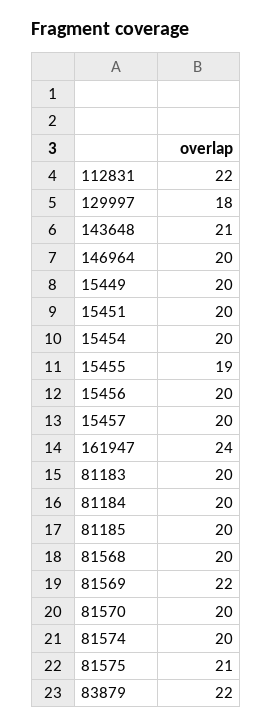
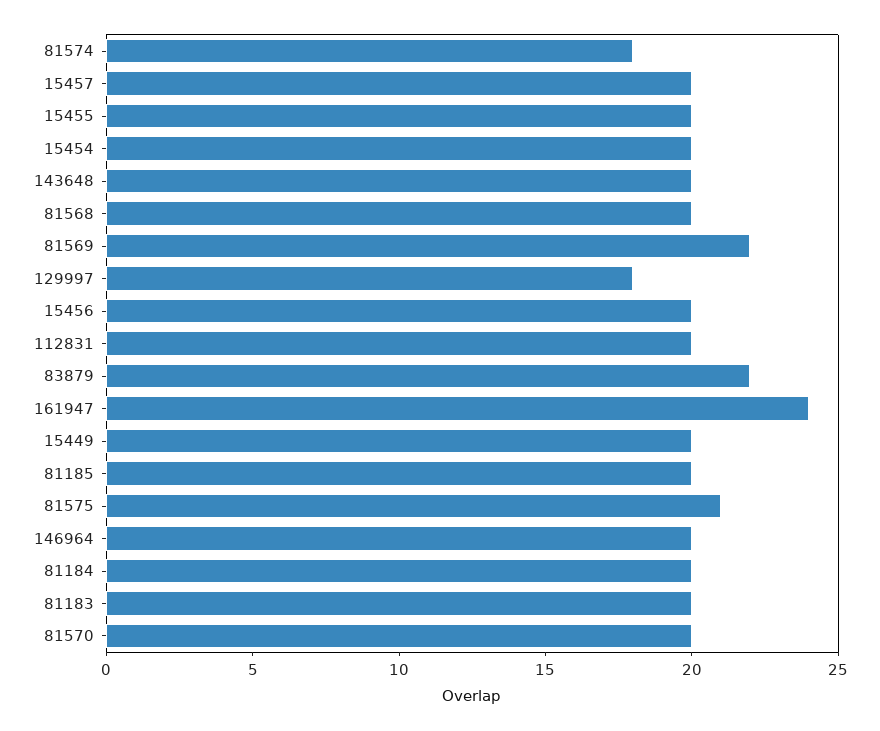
  {
-   "112831": 22,
+   "112831": 20,
    "129997": 18,
-   "143648": 21,
+   "143648": 20,
    "146964": 20,
    "15449": 20,
-   "15451": 20,
    "15454": 20,
-   "15455": 19,
+   "15455": 20,
    "15456": 20,
    "15457": 20,
    "161947": 24,
    "81183": 20,
    "81184": 20,
    "81185": 20,
    "81568": 20,
    "81569": 22,
    "81570": 20,
-   "81574": 20,
+   "81574": 18,
    "81575": 21,
    "83879": 22
  }

